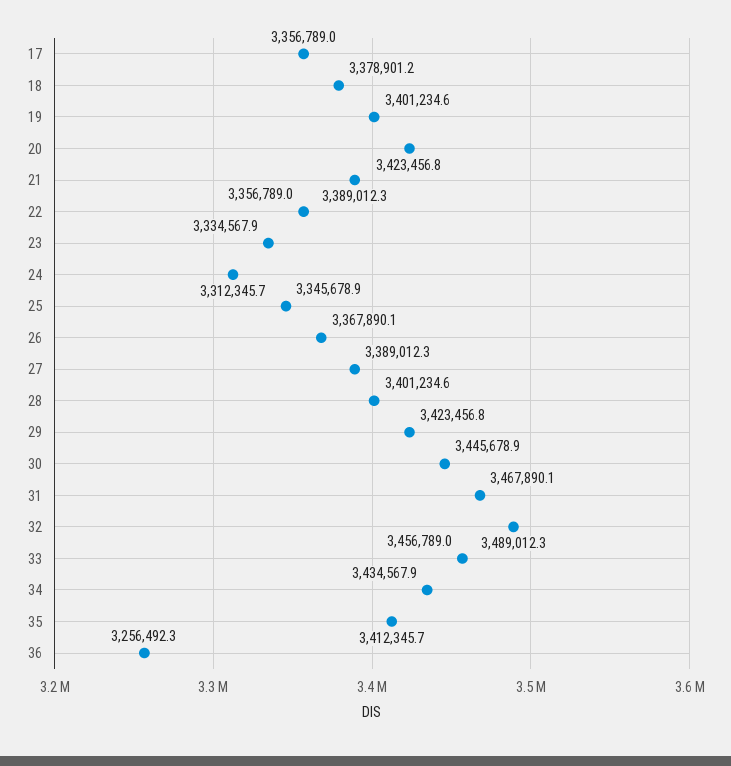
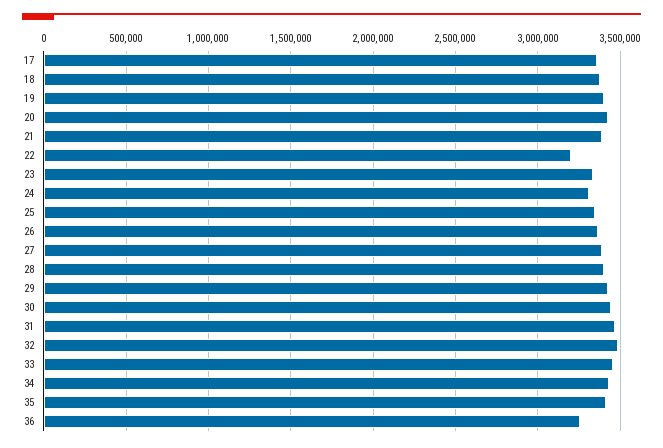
  {
    "17": 3356789,
    "18": 3378901.2,
    "19": 3401234.6,
    "20": 3423456.8,
    "21": 3389012.3,
-   "22": 3356789,
+   "22": 3200000,
    "23": 3334567.9,
    "24": 3312345.7,
    "25": 3345678.9,
    "26": 3367890.1,
    "27": 3389012.3,
    "28": 3401234.6,
    "29": 3423456.8,
    "30": 3445678.9,
    "31": 3467890.1,
    "32": 3489012.3,
    "33": 3456789,
    "34": 3434567.9,
    "35": 3412345.7,
    "36": 3256492.3
  }

